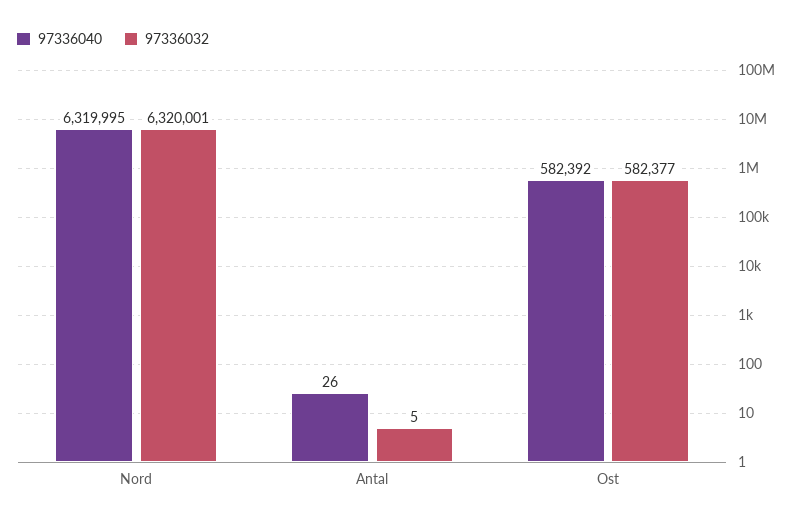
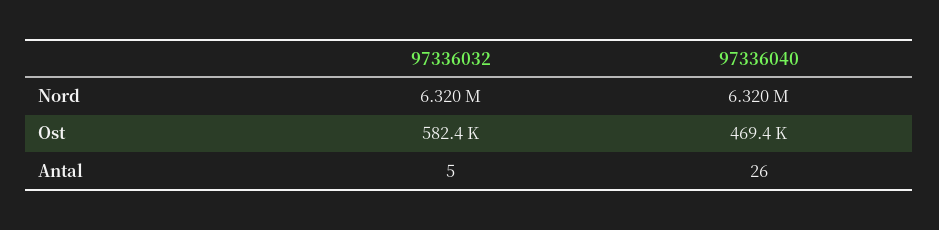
  {
    "97336040": {
      "Nord": 6319995,
      "Antal": 26,
-     "Ost": 582392
+     "Ost": 469400
    },
    "97336032": {
      "Nord": 6320001,
      "Antal": 5,
      "Ost": 582377
    }
  }

